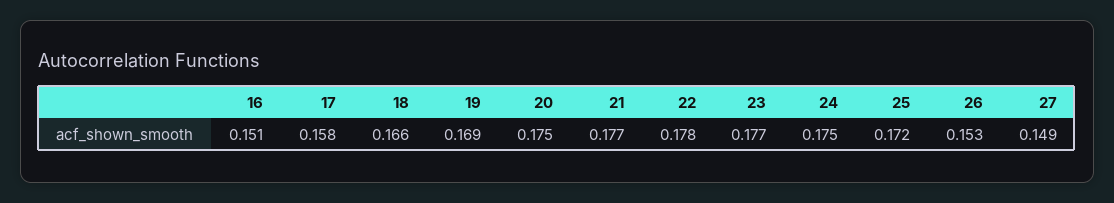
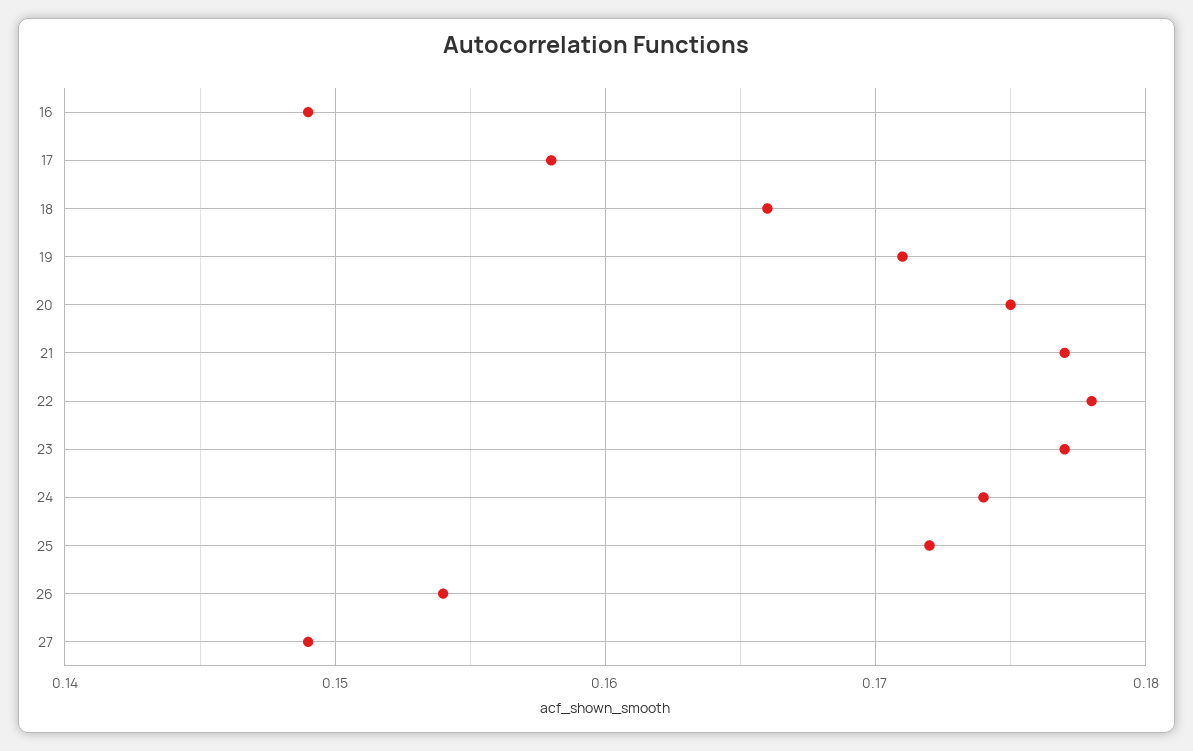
  {
-   "16": 0.151,
+   "16": 0.149,
    "17": 0.158,
    "18": 0.166,
-   "19": 0.169,
+   "19": 0.171,
    "20": 0.175,
    "21": 0.177,
    "22": 0.178,
    "23": 0.177,
-   "24": 0.175,
+   "24": 0.174,
    "25": 0.172,
-   "26": 0.153,
+   "26": 0.154,
    "27": 0.149
  }

